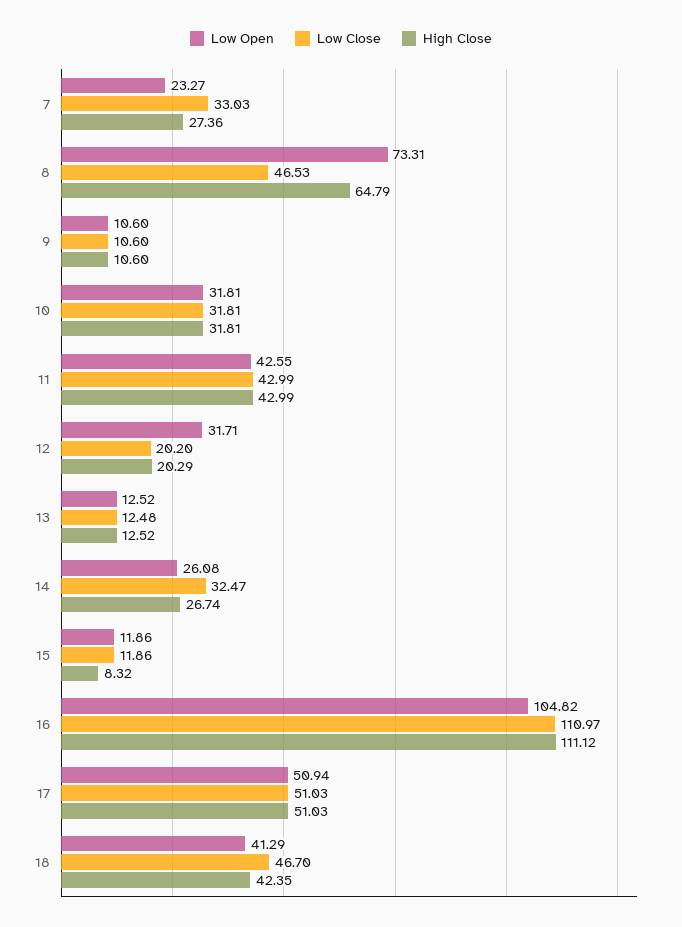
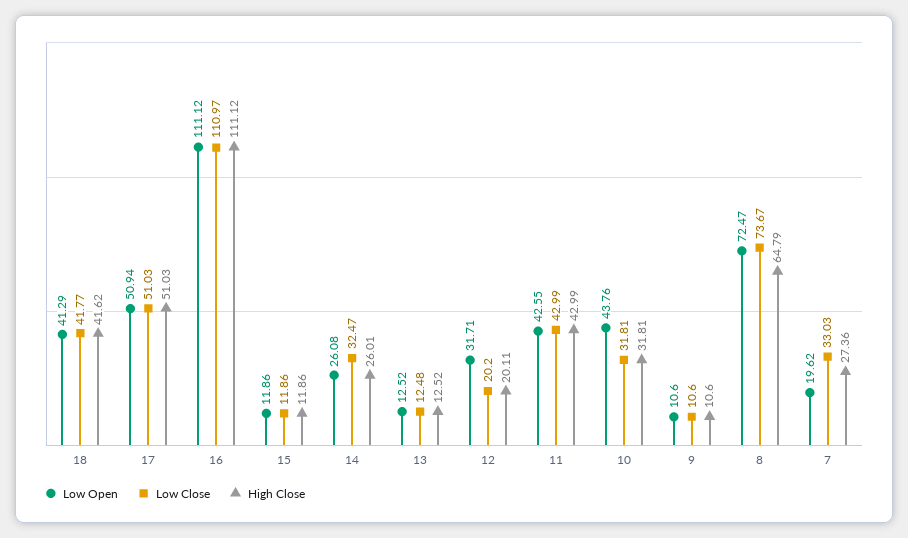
  {
    "Low Open": {
-     "7": 23.27,
+     "7": 19.62,
-     "8": 73.31,
+     "8": 72.47,
      "9": 10.6,
-     "10": 31.81,
+     "10": 43.76,
      "11": 42.55,
      "12": 31.71,
      "13": 12.52,
      "14": 26.08,
      "15": 11.86,
-     "16": 104.82,
+     "16": 111.12,
      "17": 50.94,
      "18": 41.29
    },
    "Low Close": {
      "7": 33.03,
-     "8": 46.53,
+     "8": 73.67,
      "9": 10.6,
      "10": 31.81,
      "11": 42.99,
      "12": 20.2,
      "13": 12.48,
      "14": 32.47,
      "15": 11.86,
      "16": 110.97,
      "17": 51.03,
-     "18": 46.7
+     "18": 41.77
    },
    "High Close": {
      "7": 27.36,
      "8": 64.79,
      "9": 10.6,
      "10": 31.81,
      "11": 42.99,
-     "12": 20.29,
+     "12": 20.11,
      "13": 12.52,
-     "14": 26.74,
+     "14": 26.01,
-     "15": 8.32,
+     "15": 11.86,
      "16": 111.12,
      "17": 51.03,
-     "18": 42.35
+     "18": 41.62
    }
  }

